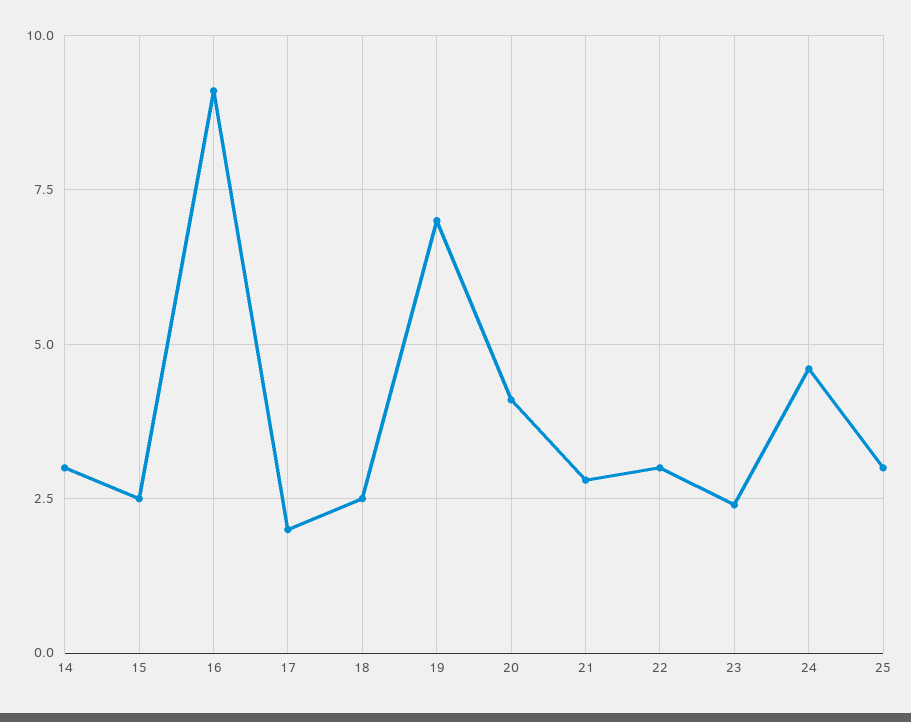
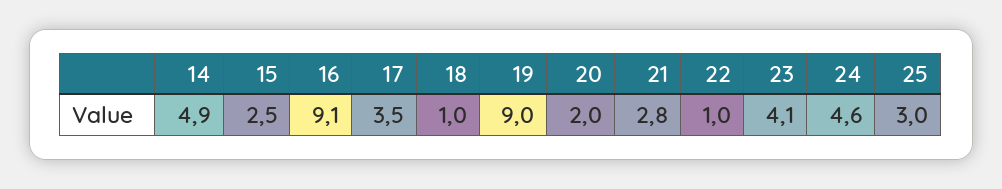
  {
-   "14": 3,
+   "14": 4.9,
    "15": 2.5,
    "16": 9.1,
-   "17": 2,
+   "17": 3.5,
-   "18": 2.5,
+   "18": 1,
-   "19": 7,
+   "19": 9,
-   "20": 4,
+   "20": 2,
    "21": 2.8,
-   "22": 3,
+   "22": 1,
-   "23": 2.5,
+   "23": 4.1,
    "24": 4.6,
    "25": 3
  }

